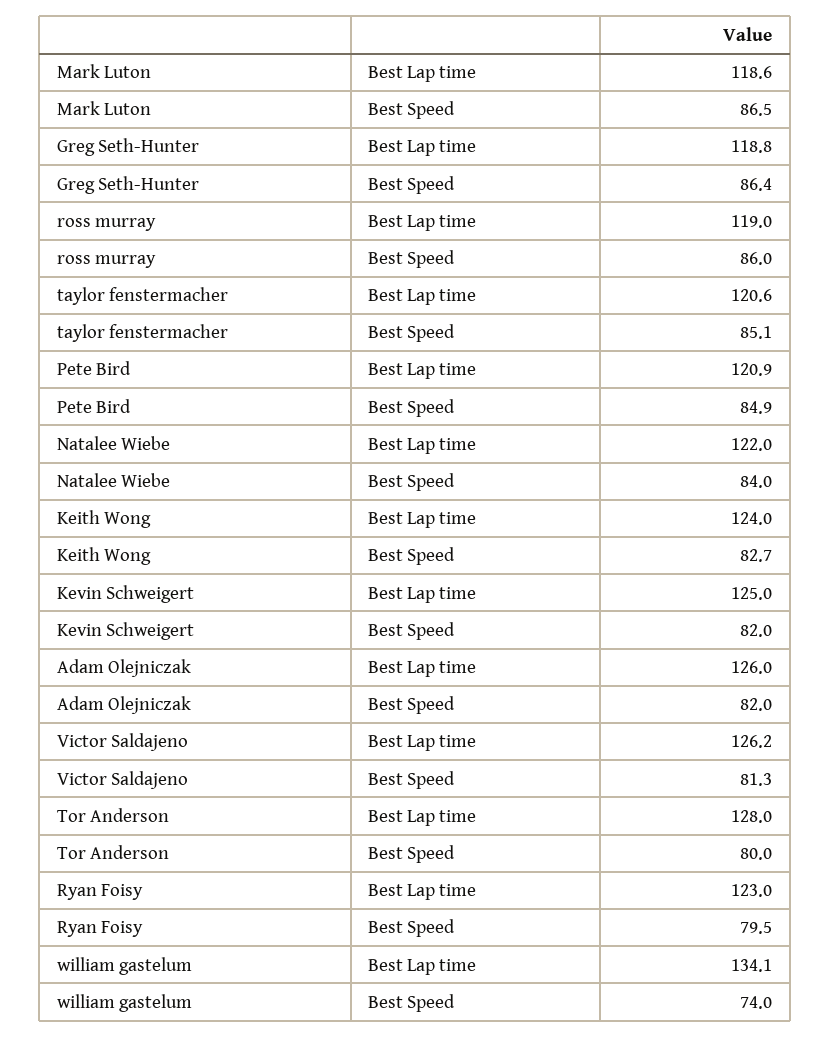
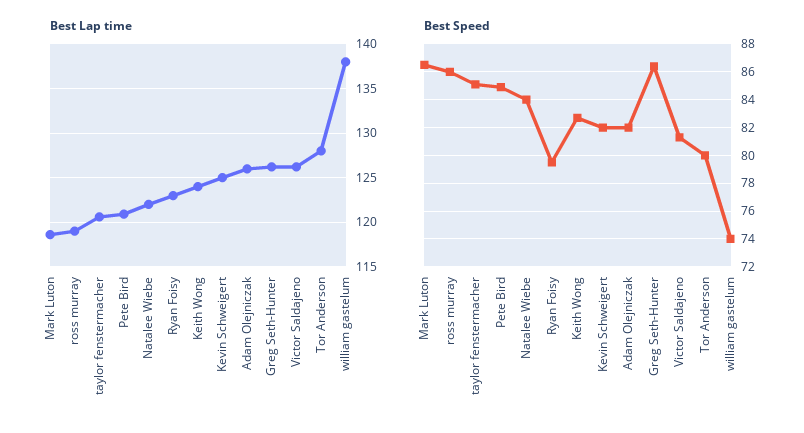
  {
    "Best Lap time": {
      "Mark Luton": 118.6,
-     "Greg Seth-Hunter": 118.8,
+     "Greg Seth-Hunter": 126,
      "ross murray": 119,
      "taylor fenstermacher": 120.6,
      "Pete Bird": 120.9,
      "Natalee Wiebe": 122,
      "Keith Wong": 124,
      "Kevin Schweigert": 125,
      "Adam Olejniczak": 126,
      "Victor Saldajeno": 126.2,
      "Tor Anderson": 128,
      "Ryan Foisy": 123,
-     "william gastelum": 134.1
+     "william gastelum": 138
    },
    "Best Speed": {
      "Mark Luton": 86.5,
      "Greg Seth-Hunter": 86.4,
      "ross murray": 86,
      "taylor fenstermacher": 85.1,
      "Pete Bird": 84.9,
      "Natalee Wiebe": 84,
      "Keith Wong": 82.7,
      "Kevin Schweigert": 82,
      "Adam Olejniczak": 82,
      "Victor Saldajeno": 81.3,
      "Tor Anderson": 80,
      "Ryan Foisy": 79.5,
      "william gastelum": 74
    }
  }

